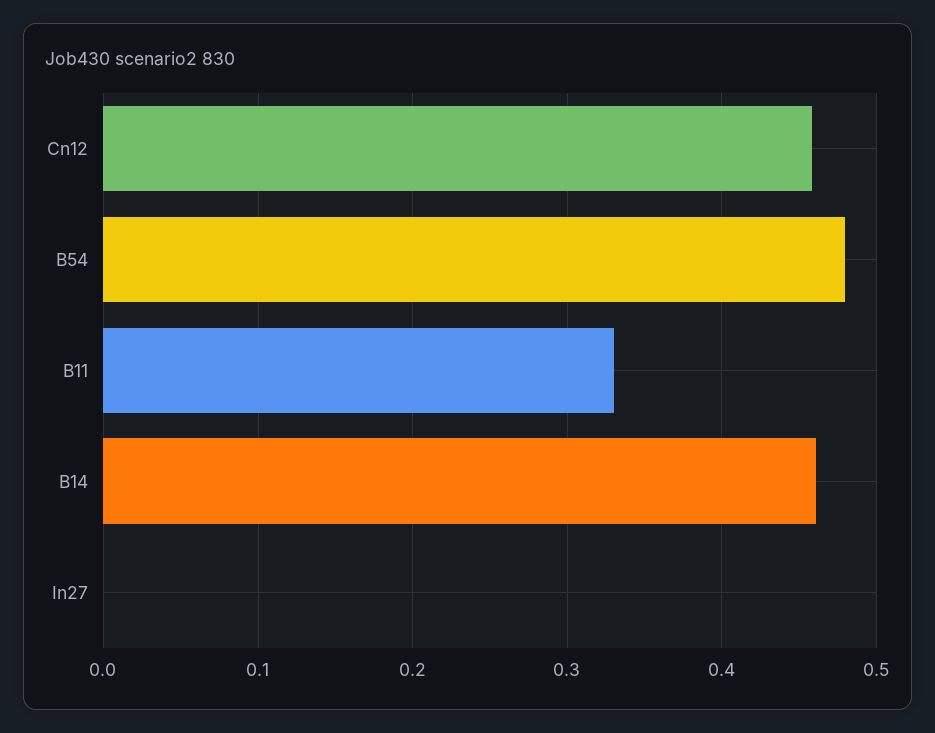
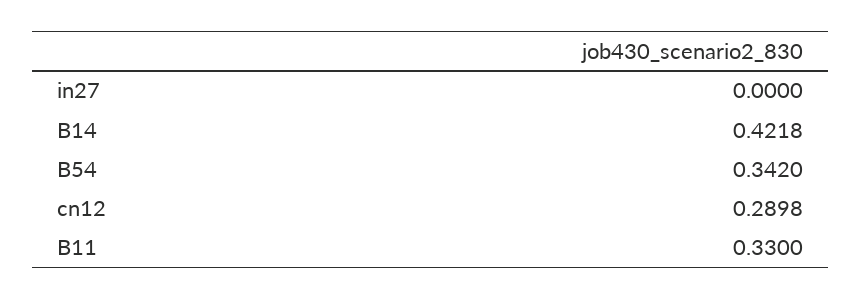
  {
-   "Cn12": 0.46,
+   "Cn12": 0.2898,
-   "B54": 0.48,
+   "B54": 0.342,
    "B11": 0.33,
-   "B14": 0.46,
+   "B14": 0.4218,
    "In27": 0
  }

